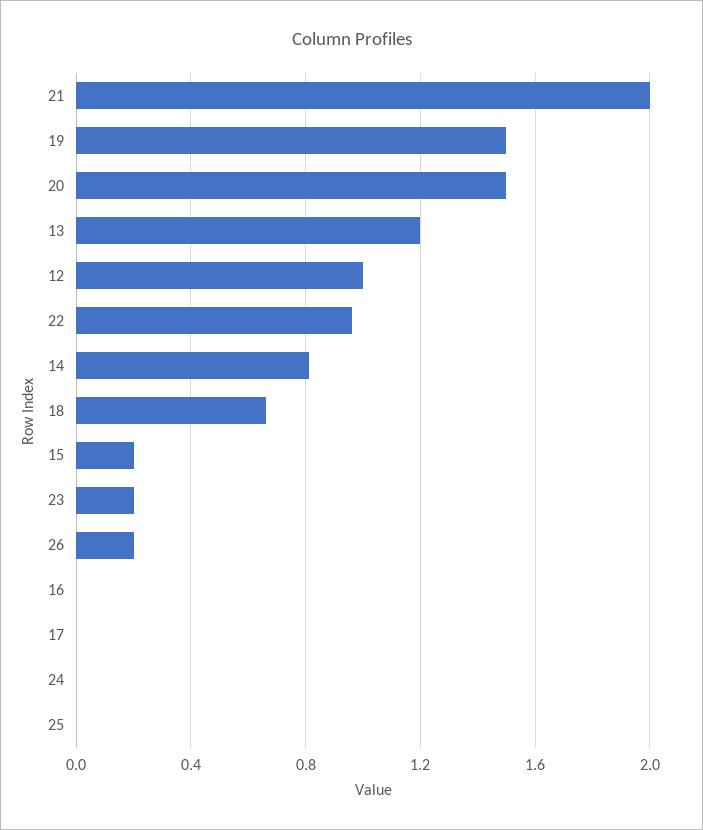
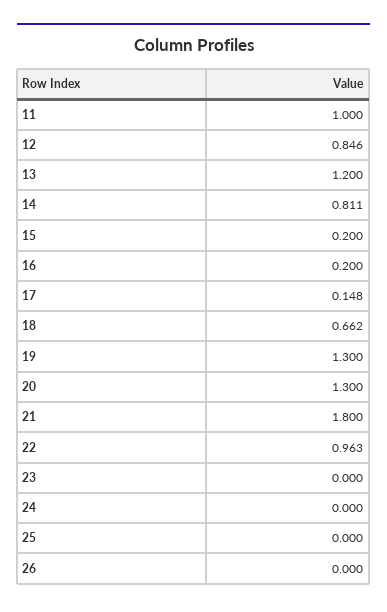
  {
-   "21": 2,
+   "21": 1.8,
-   "19": 1.5,
+   "19": 1.3,
-   "20": 1.5,
+   "20": 1.3,
    "13": 1.2,
-   "12": 1,
+   "12": 0.846,
    "22": 0.963,
    "14": 0.811,
    "18": 0.662,
    "15": 0.2,
-   "23": 0.2,
+   "23": 0,
-   "26": 0.2,
+   "26": 0,
-   "16": 0,
+   "16": 0.2,
-   "17": 0,
+   "17": 0.148,
    "24": 0,
-   "25": 0
+   "25": 0,
+   "11": 1
  }

